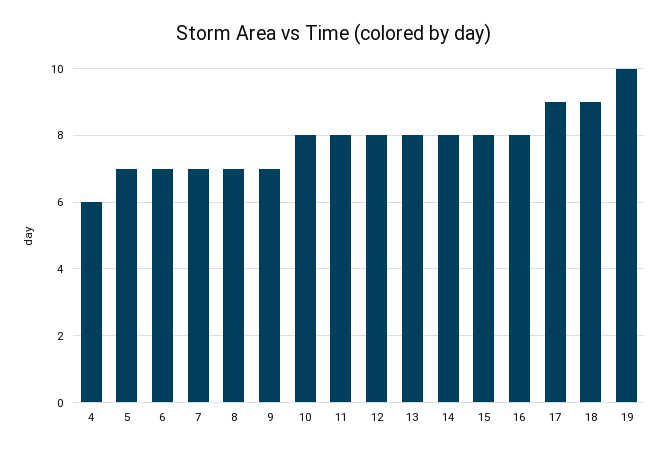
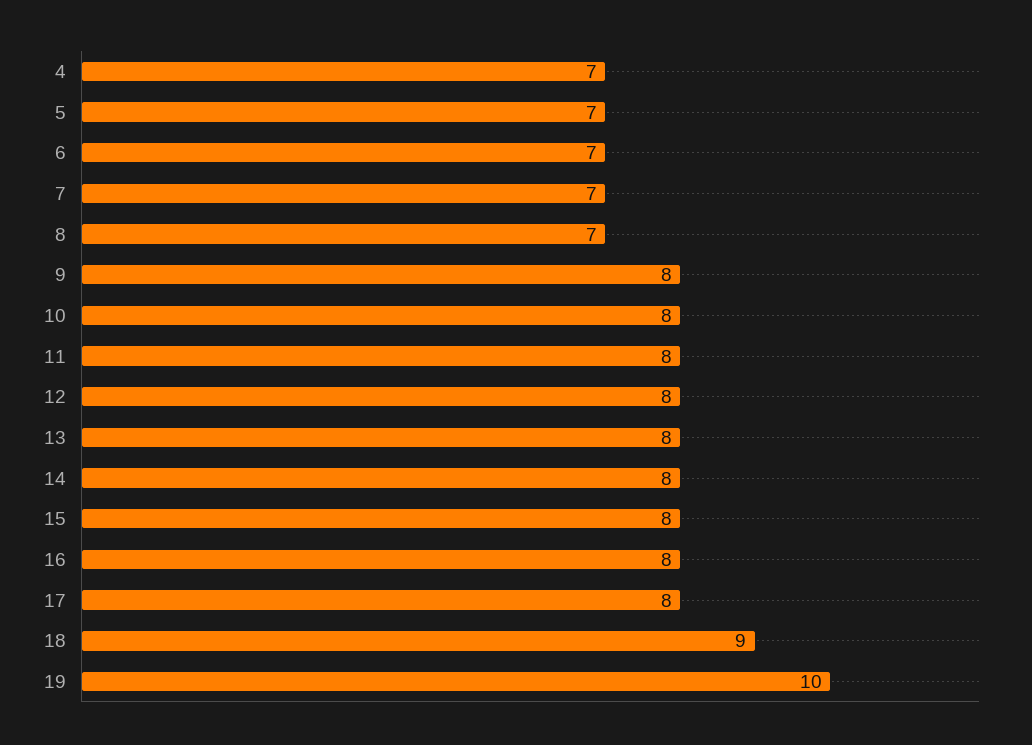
  {
-   "4": 6,
+   "4": 7,
    "5": 7,
    "6": 7,
    "7": 7,
    "8": 7,
-   "9": 7,
+   "9": 8,
    "10": 8,
    "11": 8,
    "12": 8,
    "13": 8,
    "14": 8,
    "15": 8,
    "16": 8,
-   "17": 9,
+   "17": 8,
    "18": 9,
    "19": 10
  }

